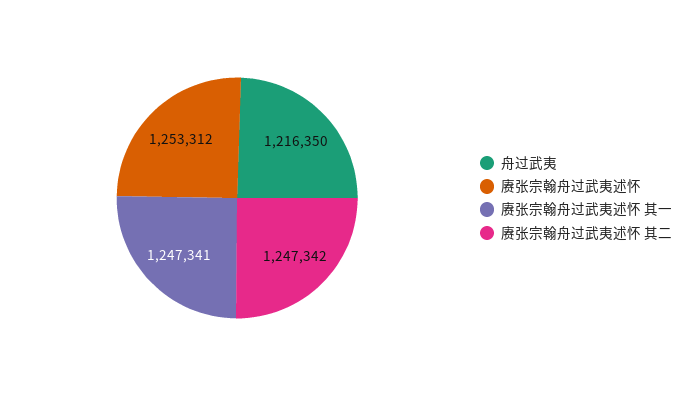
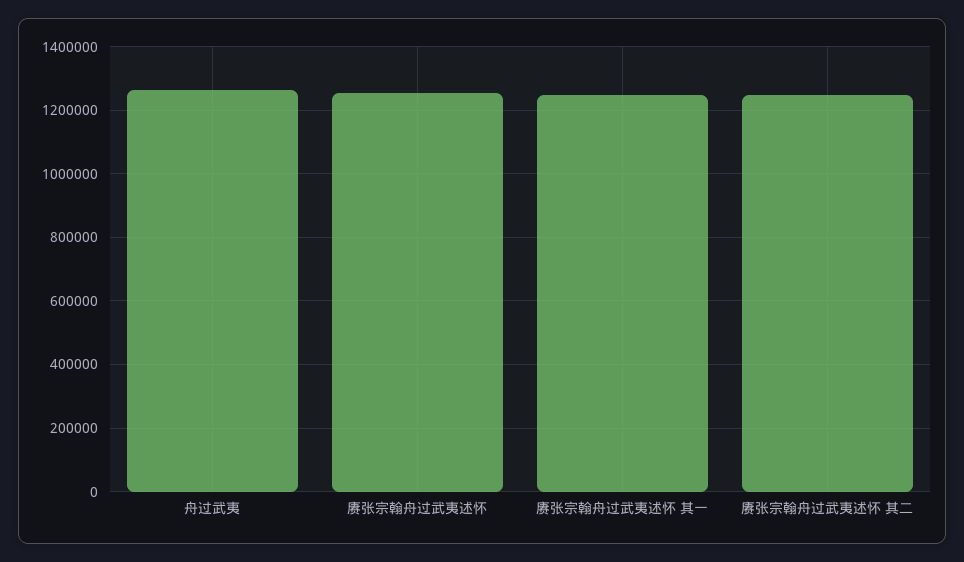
  {
-   "舟过武夷": 1216350,
+   "舟过武夷": 1260000,
    "赓张宗翰舟过武夷述怀": 1253312,
    "赓张宗翰舟过武夷述怀 其一": 1247341,
    "赓张宗翰舟过武夷述怀 其二": 1247342
  }

